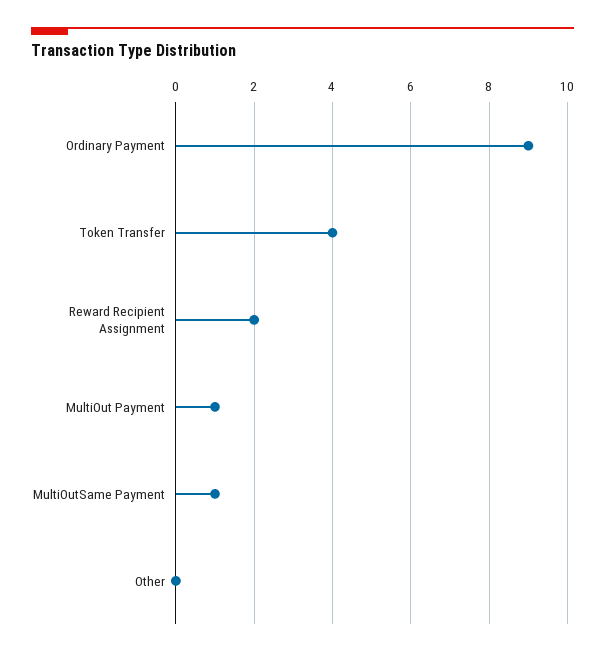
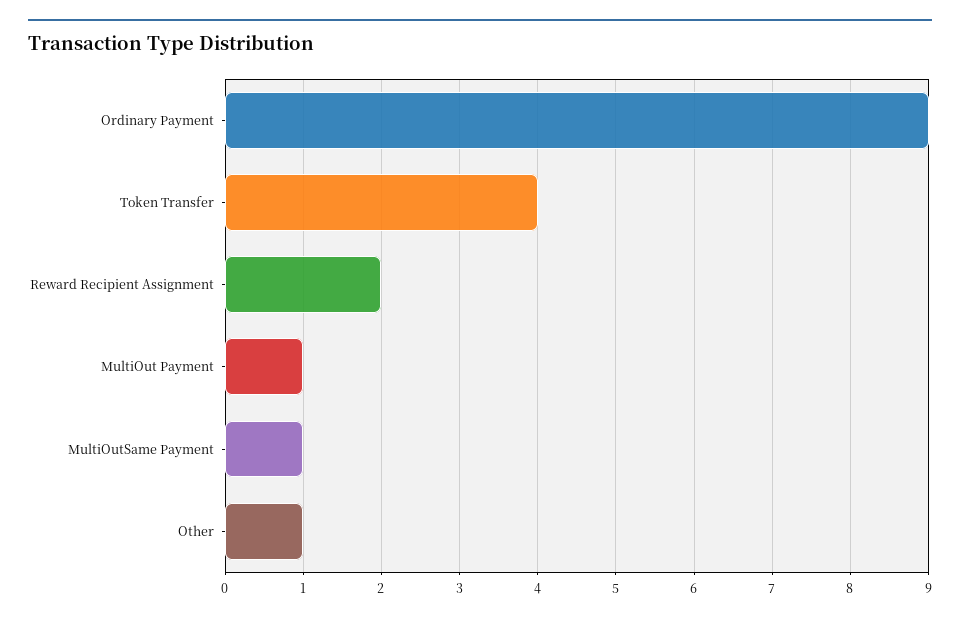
  {
    "Ordinary Payment": 9,
    "Token Transfer": 4,
    "Reward Recipient Assignment": 2,
    "MultiOut Payment": 1,
    "MultiOutSame Payment": 1,
-   "Other": 0
+   "Other": 1
  }

